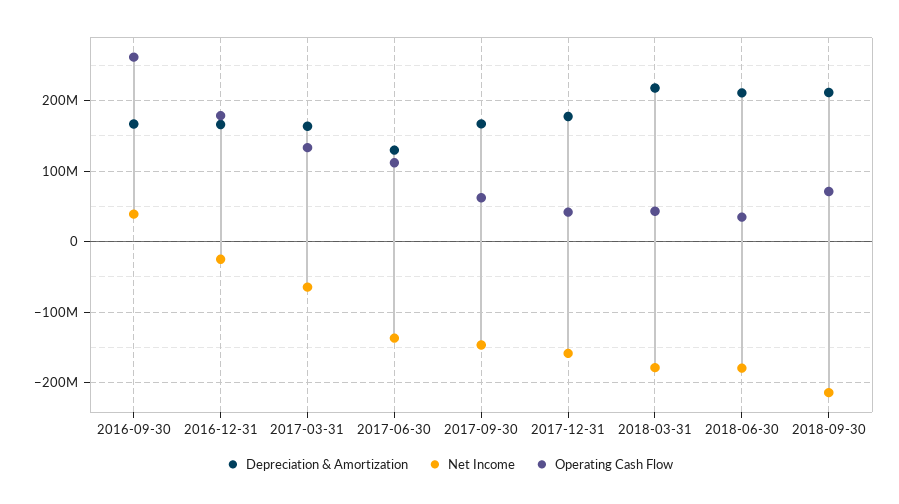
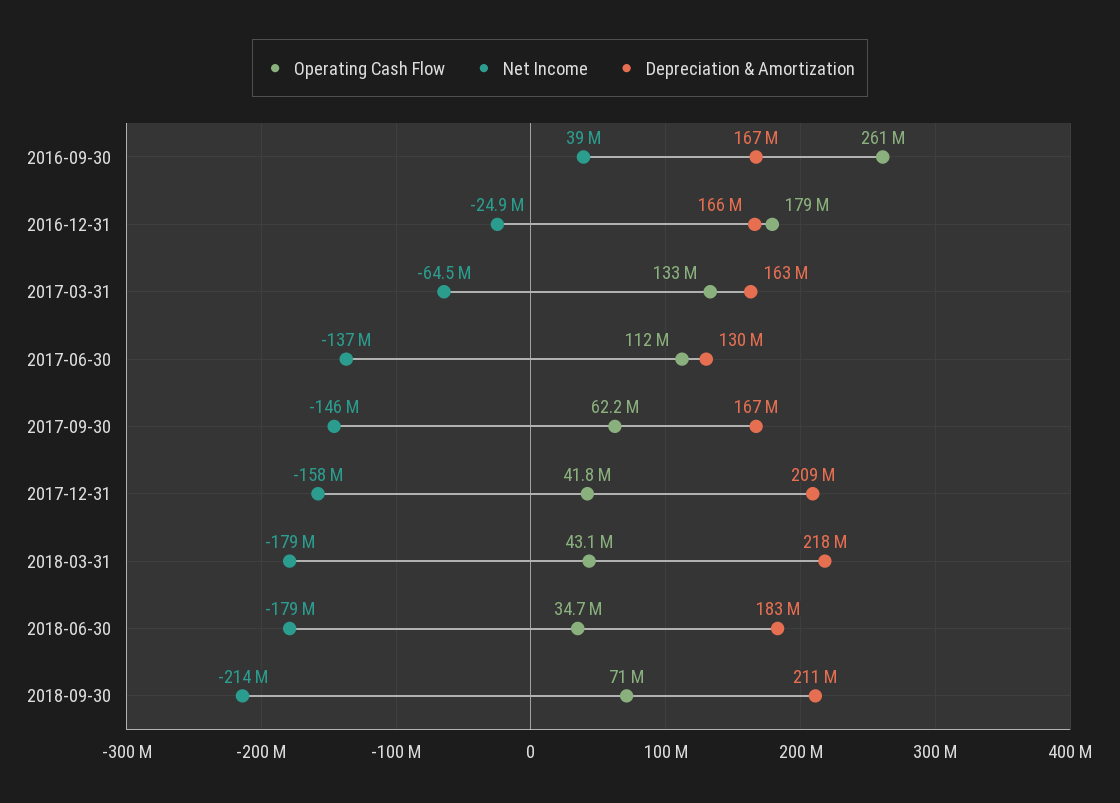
  {
    "Depreciation & Amortization": {
      "2016-09-30": 167000000,
      "2016-12-31": 166000000,
      "2017-03-31": 163000000,
      "2017-06-30": 130000000,
      "2017-09-30": 167000000,
-     "2017-12-31": 180000000,
+     "2017-12-31": 209000000,
      "2018-03-31": 218000000,
-     "2018-06-30": 210000000,
+     "2018-06-30": 183000000,
      "2018-09-30": 211000000
    },
    "Net Income": {
      "2016-09-30": 39000000,
      "2016-12-31": -24900000,
      "2017-03-31": -64500000,
      "2017-06-30": -137000000,
      "2017-09-30": -146000000,
      "2017-12-31": -158000000,
      "2018-03-31": -179000000,
      "2018-06-30": -179000000,
      "2018-09-30": -214000000
    },
    "Operating Cash Flow": {
      "2016-09-30": 261000000,
      "2016-12-31": 179000000,
      "2017-03-31": 133000000,
      "2017-06-30": 112000000,
      "2017-09-30": 62200000,
      "2017-12-31": 41800000,
      "2018-03-31": 43100000,
      "2018-06-30": 34700000,
      "2018-09-30": 71000000
    }
  }

